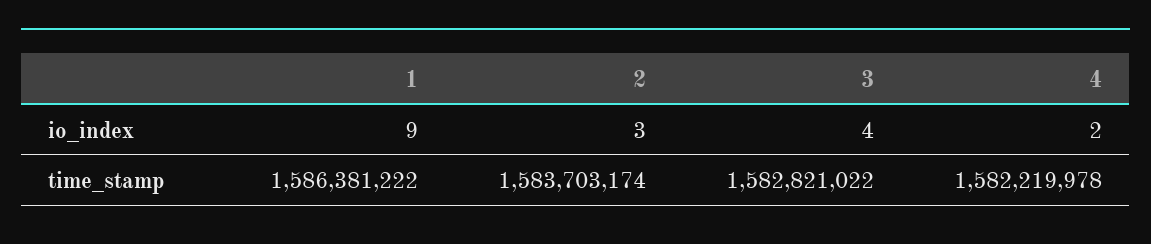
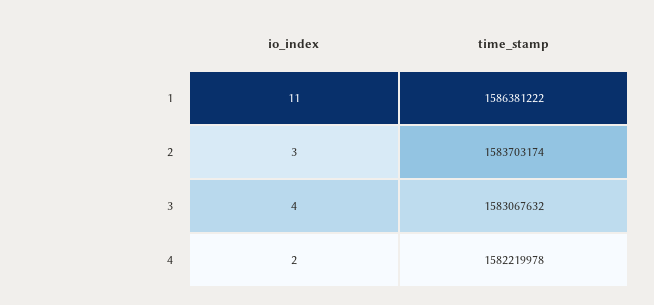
  {
    "1": {
-     "io_index": 9,
+     "io_index": 11,
      "time_stamp": 1586381222
    },
    "2": {
      "io_index": 3,
      "time_stamp": 1583703174
    },
    "3": {
      "io_index": 4,
-     "time_stamp": 1582821022
+     "time_stamp": 1583067632
    },
    "4": {
      "io_index": 2,
      "time_stamp": 1582219978
    }
  }

